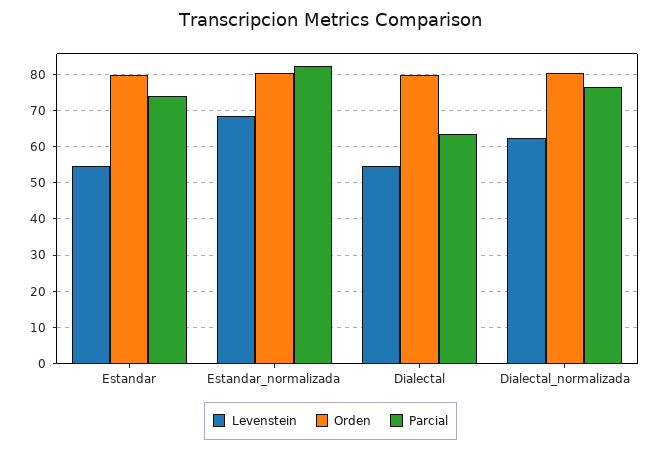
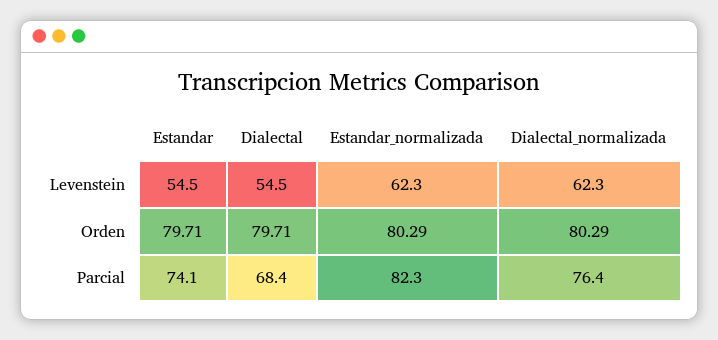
  {
    "Levenstein": {
      "Estandar": 54.5,
-     "Estandar_normalizada": 68,
+     "Estandar_normalizada": 62.3,
      "Dialectal": 54.5,
      "Dialectal_normalizada": 62.3
    },
    "Orden": {
      "Estandar": 79.71,
      "Estandar_normalizada": 80.29,
      "Dialectal": 79.71,
      "Dialectal_normalizada": 80.29
    },
    "Parcial": {
      "Estandar": 74.1,
      "Estandar_normalizada": 82.3,
-     "Dialectal": 64,
+     "Dialectal": 68.4,
      "Dialectal_normalizada": 76.4
    }
  }

